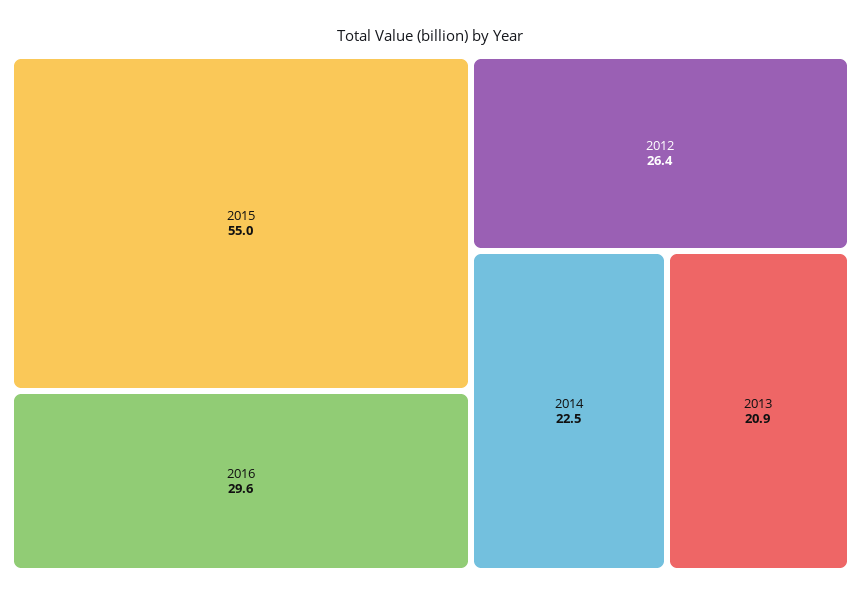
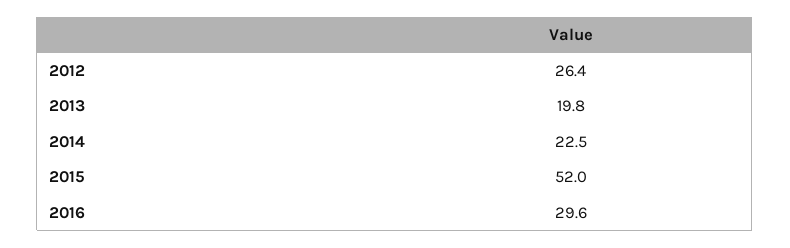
  {
-   "2015": 55,
+   "2015": 52,
    "2016": 29.6,
    "2012": 26.4,
    "2014": 22.5,
-   "2013": 20.9
+   "2013": 19.8
  }

